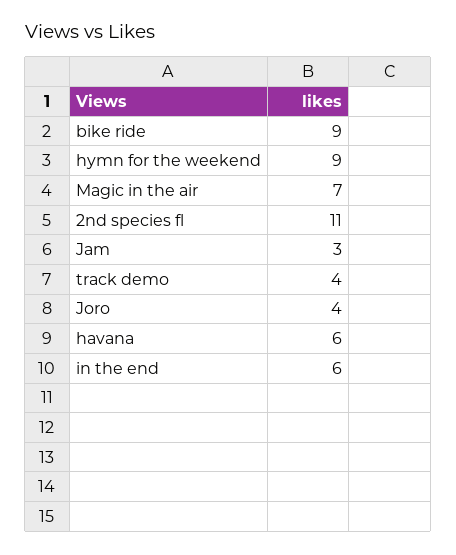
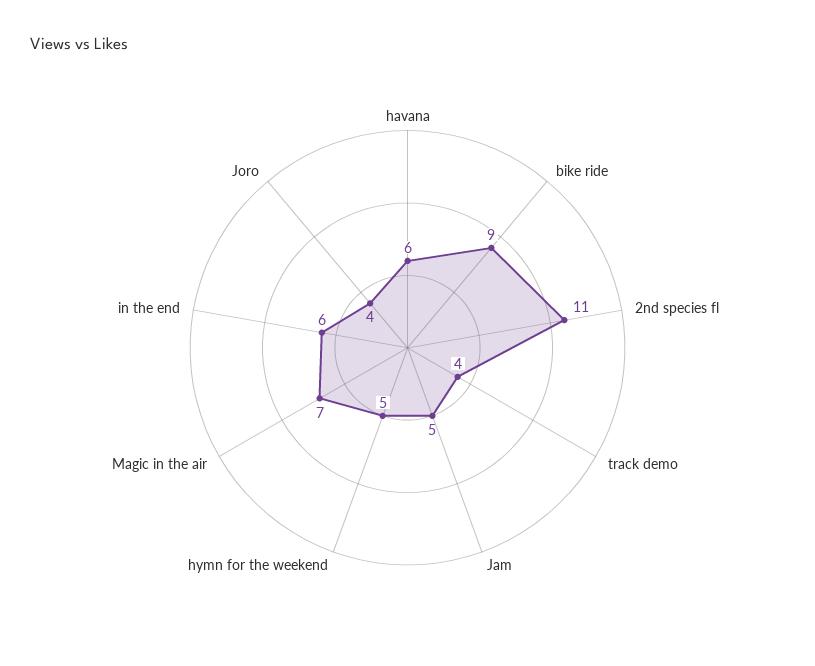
  {
    "bike ride": 9,
-   "hymn for the weekend": 9,
+   "hymn for the weekend": 5,
    "Magic in the air": 7,
    "2nd species fl": 11,
-   "Jam": 3,
+   "Jam": 5,
    "track demo": 4,
    "Joro": 4,
    "havana": 6,
    "in the end": 6
  }

